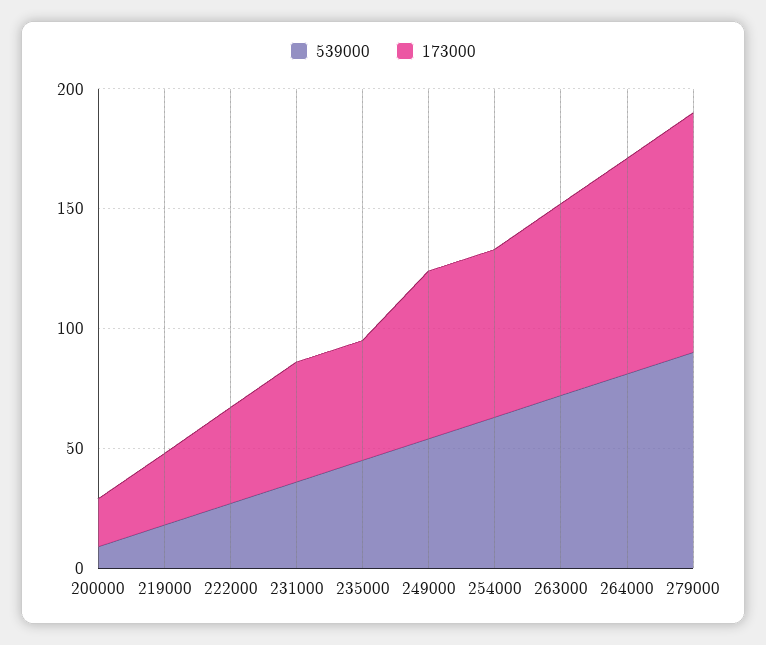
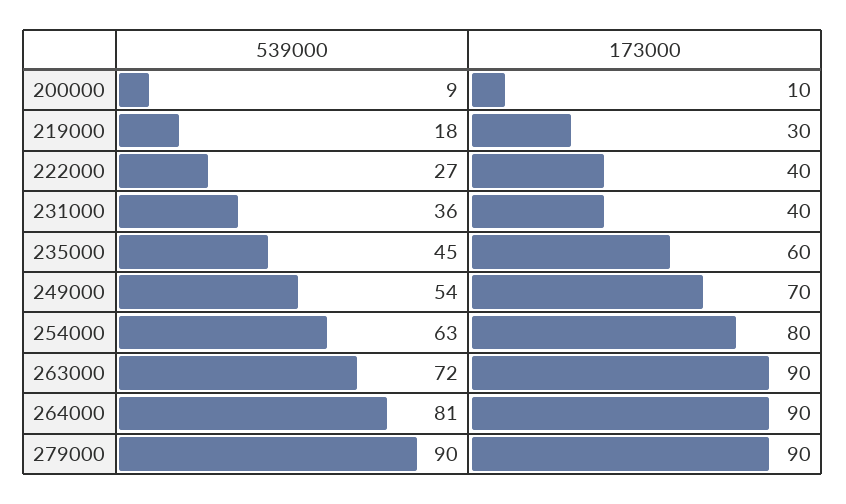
  {
    "539000": {
      "200000": 9,
      "219000": 18,
      "222000": 27,
      "231000": 36,
      "235000": 45,
      "249000": 54,
      "254000": 63,
      "263000": 72,
      "264000": 81,
      "279000": 90
    },
    "173000": {
-     "200000": 20,
+     "200000": 10,
      "219000": 30,
      "222000": 40,
-     "231000": 50,
+     "231000": 40,
-     "235000": 50,
+     "235000": 60,
      "249000": 70,
-     "254000": 70,
+     "254000": 80,
-     "263000": 80,
+     "263000": 90,
      "264000": 90,
-     "279000": 100
+     "279000": 90
    }
  }

